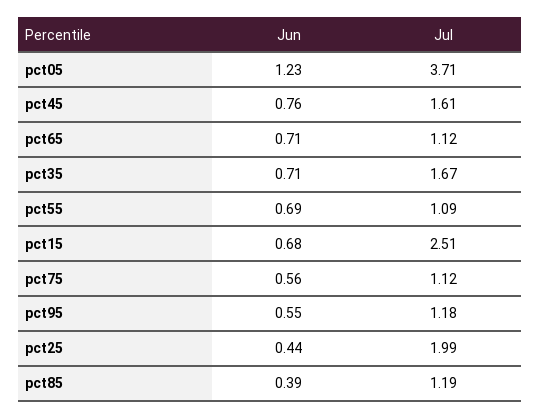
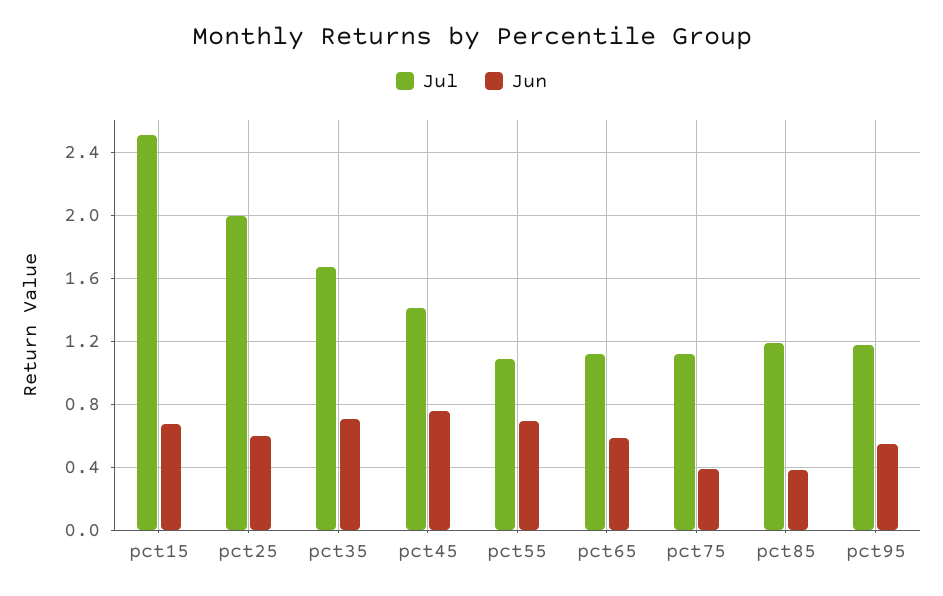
  {
    "Jun": {
-     "pct05": 1.23,
      "pct45": 0.76,
-     "pct65": 0.71,
+     "pct65": 0.6,
      "pct35": 0.71,
      "pct55": 0.69,
      "pct15": 0.68,
-     "pct75": 0.56,
+     "pct75": 0.4,
      "pct95": 0.55,
-     "pct25": 0.44,
+     "pct25": 0.6,
      "pct85": 0.39
    },
    "Jul": {
-     "pct05": 3.71,
-     "pct45": 1.61,
+     "pct45": 1.4,
      "pct65": 1.12,
      "pct35": 1.67,
      "pct55": 1.09,
      "pct15": 2.51,
      "pct75": 1.12,
      "pct95": 1.18,
      "pct25": 1.99,
      "pct85": 1.19
    }
  }

